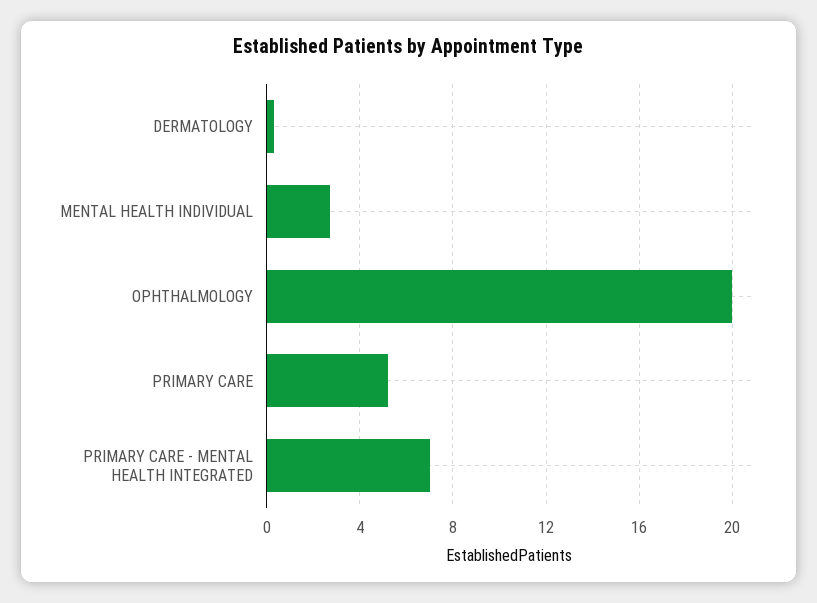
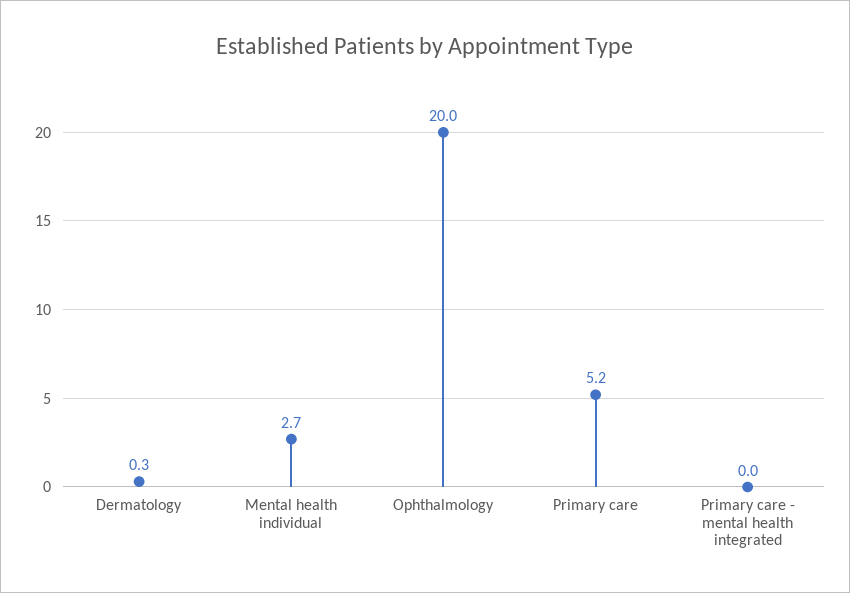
  {
    "DERMATOLOGY": 0.3,
    "MENTAL HEALTH INDIVIDUAL": 2.7,
    "OPHTHALMOLOGY": 20,
    "PRIMARY CARE": 5.2,
-   "PRIMARY CARE - MENTAL HEALTH INTEGRATED": 7
+   "PRIMARY CARE - MENTAL HEALTH INTEGRATED": 0
  }

